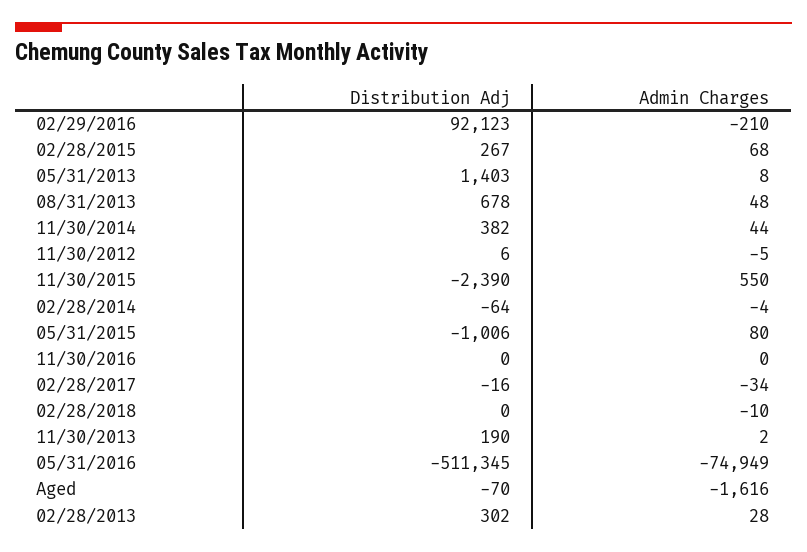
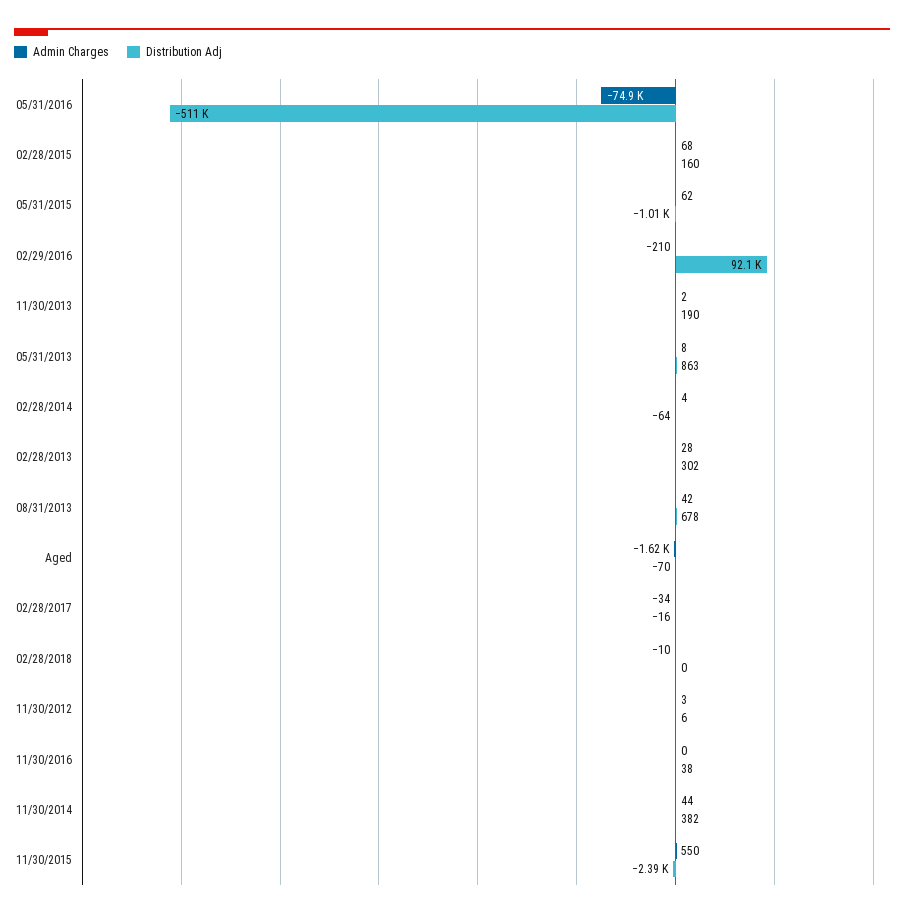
  {
    "Distribution Adj": {
      "02/29/2016": 92123,
-     "02/28/2015": 267,
+     "02/28/2015": 160,
-     "05/31/2013": 1403,
+     "05/31/2013": 863,
      "08/31/2013": 678,
      "11/30/2014": 382,
      "11/30/2012": 6,
      "11/30/2015": -2390,
      "02/28/2014": -64,
      "05/31/2015": -1006,
-     "11/30/2016": 0,
+     "11/30/2016": 38,
      "02/28/2017": -16,
      "02/28/2018": 0,
      "11/30/2013": 190,
      "05/31/2016": -511345,
      "Aged": -70,
      "02/28/2013": 302
    },
    "Admin Charges": {
      "02/29/2016": -210,
      "02/28/2015": 68,
      "05/31/2013": 8,
-     "08/31/2013": 48,
+     "08/31/2013": 42,
      "11/30/2014": 44,
-     "11/30/2012": -5,
+     "11/30/2012": 3,
      "11/30/2015": 550,
-     "02/28/2014": -4,
+     "02/28/2014": 4,
-     "05/31/2015": 80,
+     "05/31/2015": 62,
      "11/30/2016": 0,
      "02/28/2017": -34,
      "02/28/2018": -10,
      "11/30/2013": 2,
      "05/31/2016": -74949,
      "Aged": -1616,
      "02/28/2013": 28
    }
  }

